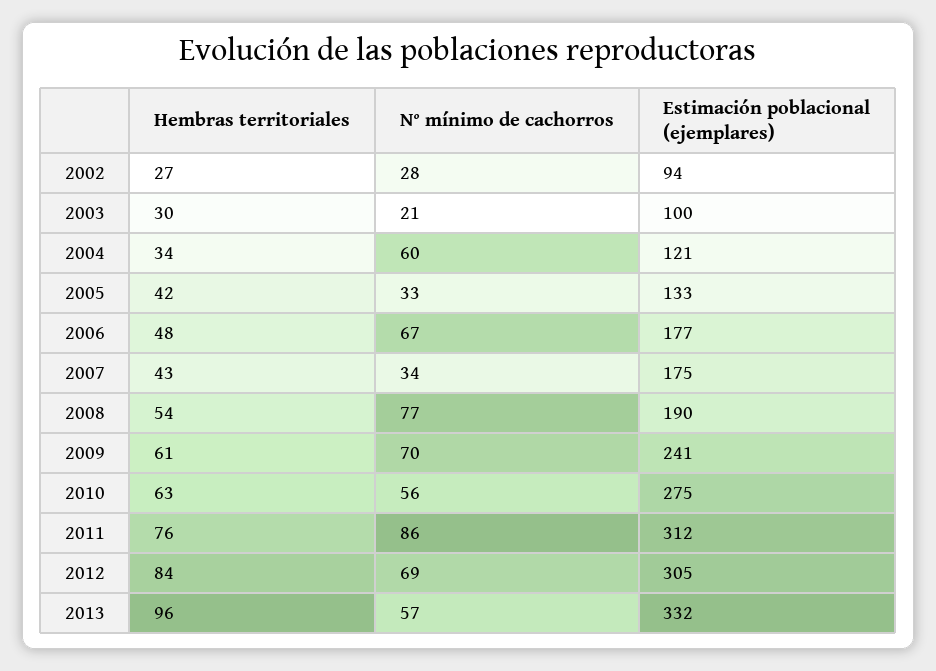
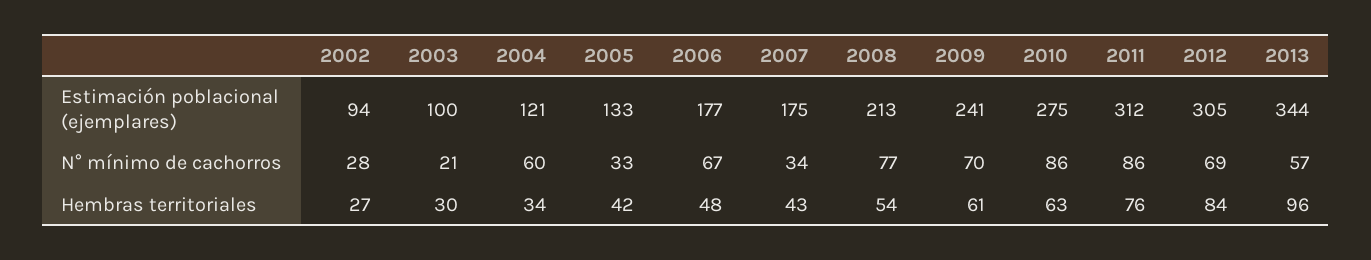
  {
    "Hembras territoriales": {
      "2002": 27,
      "2003": 30,
      "2004": 34,
      "2005": 42,
      "2006": 48,
      "2007": 43,
      "2008": 54,
      "2009": 61,
      "2010": 63,
      "2011": 76,
      "2012": 84,
      "2013": 96
    },
    "N° mínimo de cachorros": {
      "2002": 28,
      "2003": 21,
      "2004": 60,
      "2005": 33,
      "2006": 67,
      "2007": 34,
      "2008": 77,
      "2009": 70,
-     "2010": 56,
+     "2010": 86,
      "2011": 86,
      "2012": 69,
      "2013": 57
    },
    "Estimación poblacional (ejemplares)": {
      "2002": 94,
      "2003": 100,
      "2004": 121,
      "2005": 133,
      "2006": 177,
      "2007": 175,
-     "2008": 190,
+     "2008": 213,
      "2009": 241,
      "2010": 275,
      "2011": 312,
      "2012": 305,
-     "2013": 332
+     "2013": 344
    }
  }

